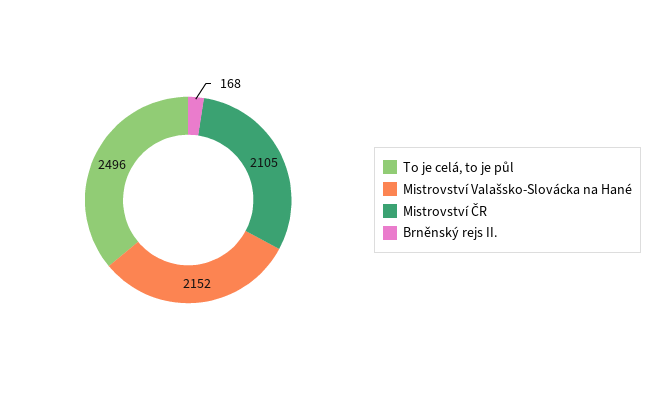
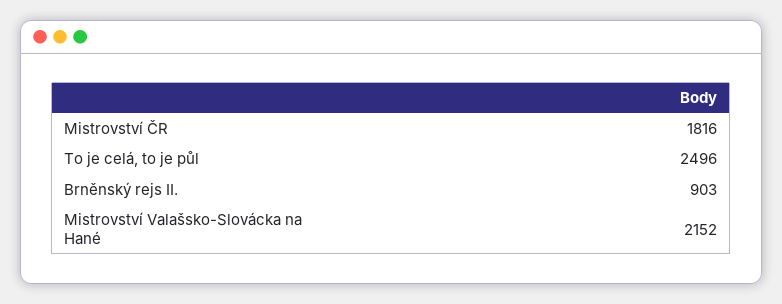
  {
    "To je celá, to je půl": 2496,
    "Mistrovství Valašsko-Slovácka na Hané": 2152,
-   "Mistrovství ČR": 2105,
+   "Mistrovství ČR": 1816,
-   "Brněnský rejs II.": 168
+   "Brněnský rejs II.": 903
  }

